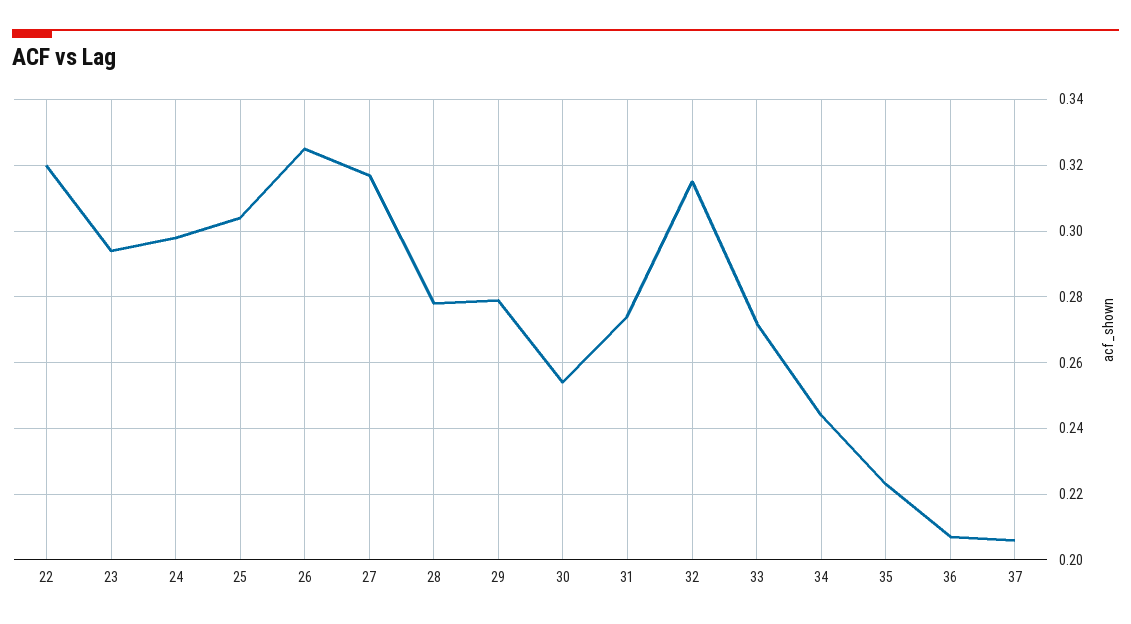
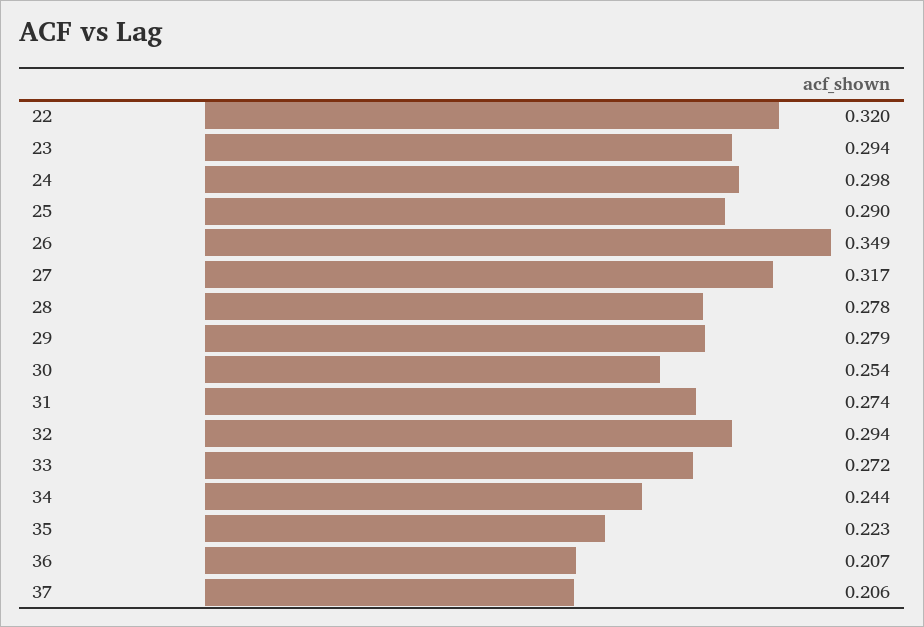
  {
    "22": 0.32,
    "23": 0.294,
    "24": 0.298,
-   "25": 0.305,
+   "25": 0.29,
-   "26": 0.325,
+   "26": 0.349,
    "27": 0.317,
    "28": 0.278,
    "29": 0.279,
    "30": 0.254,
    "31": 0.274,
-   "32": 0.315,
+   "32": 0.294,
    "33": 0.272,
    "34": 0.244,
    "35": 0.223,
    "36": 0.207,
    "37": 0.206
  }

